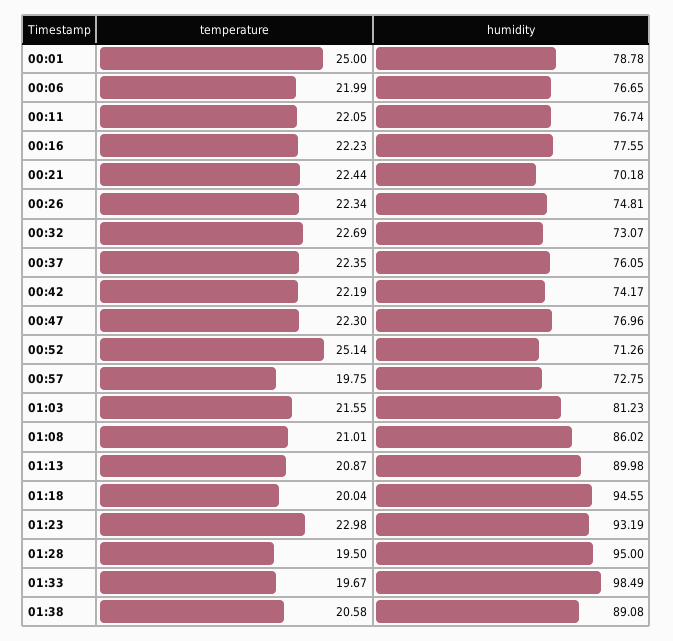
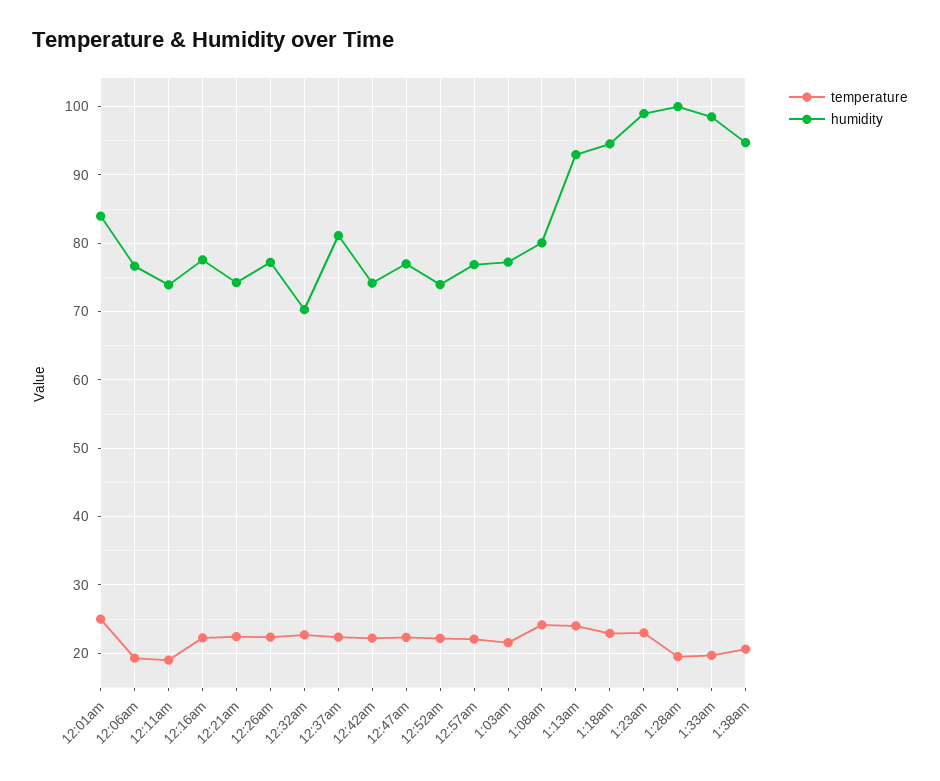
  {
    "temperature": {
      "00:01": 25,
-     "00:06": 21.99,
+     "00:06": 19,
-     "00:11": 22.05,
+     "00:11": 19,
      "00:16": 22.23,
      "00:21": 22.44,
      "00:26": 22.34,
      "00:32": 22.69,
      "00:37": 22.35,
      "00:42": 22.19,
      "00:47": 22.3,
-     "00:52": 25.14,
+     "00:52": 22,
-     "00:57": 19.75,
+     "00:57": 22,
      "01:03": 21.55,
-     "01:08": 21.01,
+     "01:08": 24,
-     "01:13": 20.87,
+     "01:13": 24,
-     "01:18": 20.04,
+     "01:18": 23,
      "01:23": 22.98,
      "01:28": 19.5,
      "01:33": 19.67,
      "01:38": 20.58
    },
    "humidity": {
-     "00:01": 78.78,
+     "00:01": 84,
      "00:06": 76.65,
-     "00:11": 76.74,
+     "00:11": 74,
      "00:16": 77.55,
-     "00:21": 70.18,
+     "00:21": 74,
-     "00:26": 74.81,
+     "00:26": 77,
-     "00:32": 73.07,
+     "00:32": 70,
-     "00:37": 76.05,
+     "00:37": 81,
      "00:42": 74.17,
      "00:47": 76.96,
-     "00:52": 71.26,
+     "00:52": 74,
-     "00:57": 72.75,
+     "00:57": 77,
-     "01:03": 81.23,
+     "01:03": 77,
-     "01:08": 86.02,
+     "01:08": 80,
-     "01:13": 89.98,
+     "01:13": 93,
      "01:18": 94.55,
-     "01:23": 93.19,
+     "01:23": 99,
-     "01:28": 95,
+     "01:28": 100,
      "01:33": 98.49,
-     "01:38": 89.08
+     "01:38": 95
    }
  }

